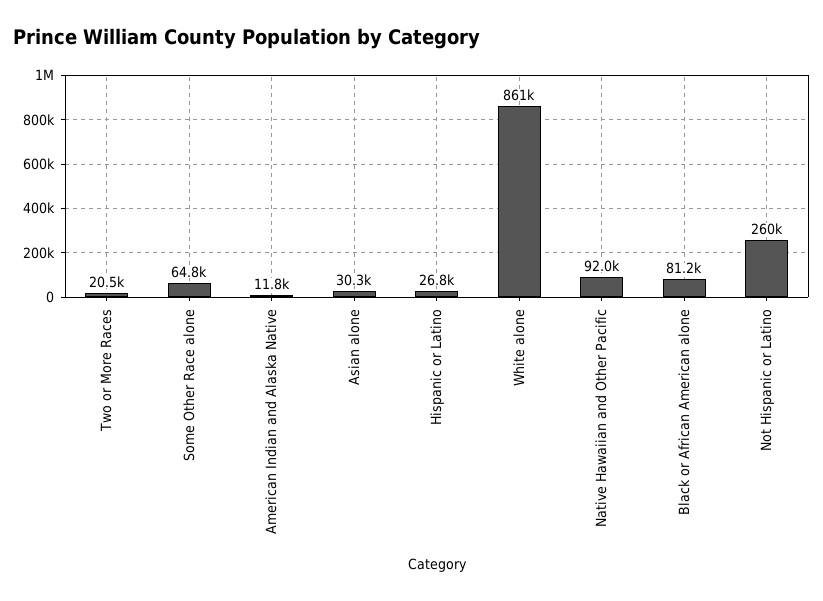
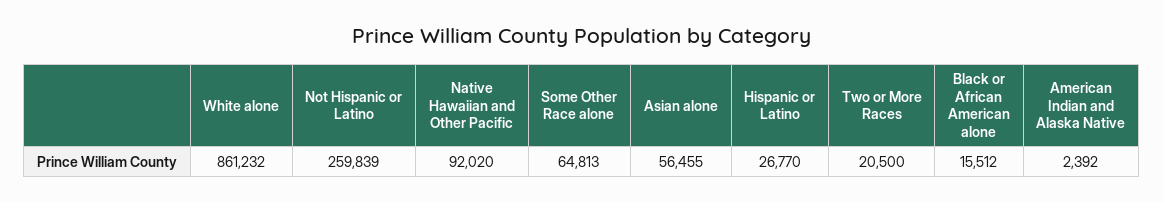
  {
    "Two or More Races": 20500,
    "Some Other Race alone": 64813,
-   "American Indian and Alaska Native": 11800,
+   "American Indian and Alaska Native": 2392,
-   "Asian alone": 30300,
+   "Asian alone": 56455,
    "Hispanic or Latino": 26770,
    "White alone": 861232,
    "Native Hawaiian and Other Pacific": 92020,
-   "Black or African American alone": 81200,
+   "Black or African American alone": 15512,
    "Not Hispanic or Latino": 259839
  }

